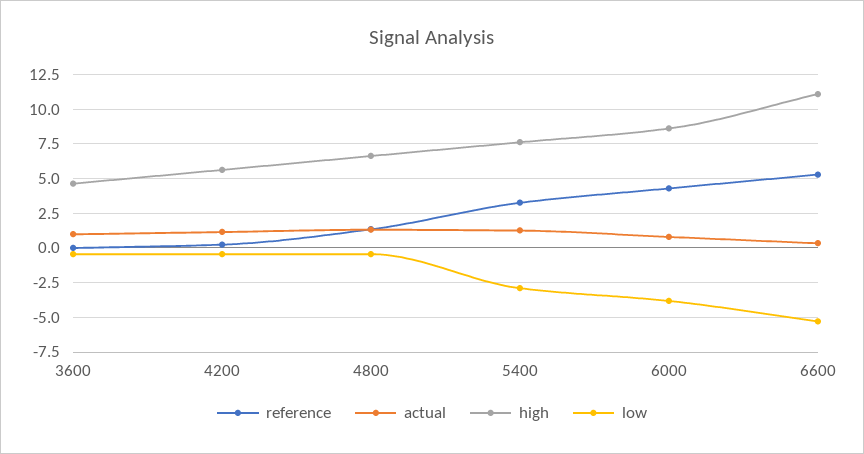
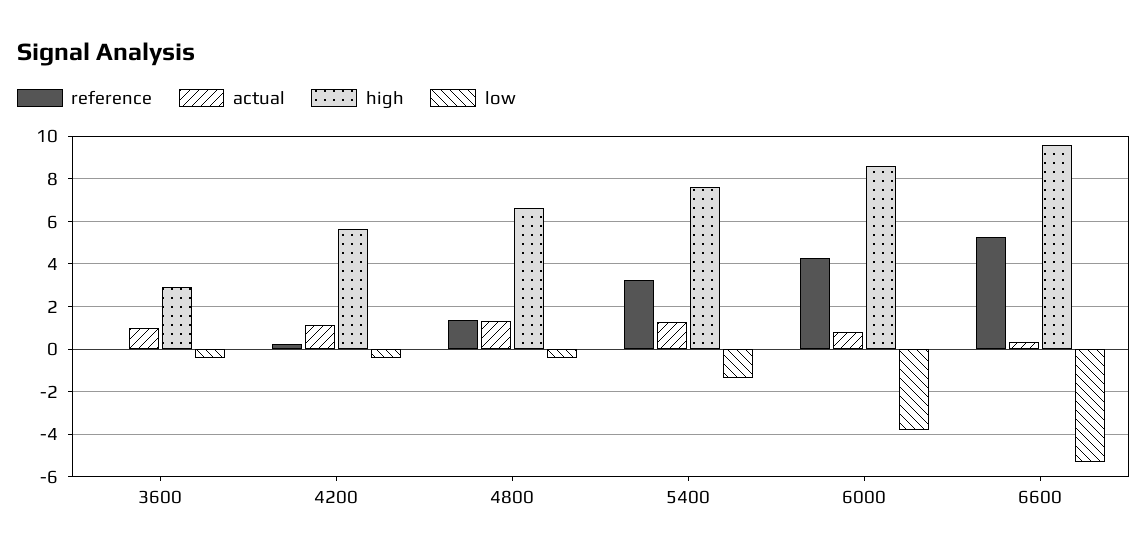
  {
    "reference": {
      "3600": 0,
      "4200": 0,
      "4800": 1.5,
      "5400": 3.5,
      "6000": 4.5,
      "6600": 5.5
    },
    "actual": {
      "3600": 1,
      "4200": 1,
      "4800": 1.5,
      "5400": 1.5,
      "6000": 1,
      "6600": 0.5
    },
    "high": {
-     "3600": 4.5,
+     "3600": 3,
      "4200": 5.5,
      "4800": 6.5,
      "5400": 7.5,
      "6000": 8.5,
-     "6600": 11
+     "6600": 9.5
    },
    "low": {
      "3600": -0.5,
      "4200": -0.5,
      "4800": -0.5,
-     "5400": -3,
+     "5400": -1.5,
      "6000": -4,
      "6600": -5.5
    }
  }

